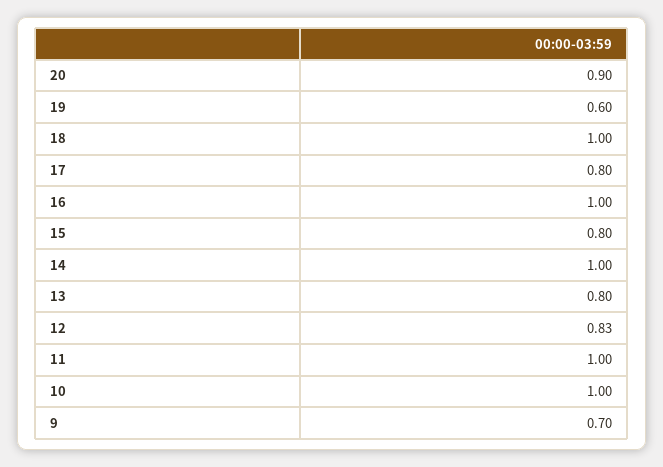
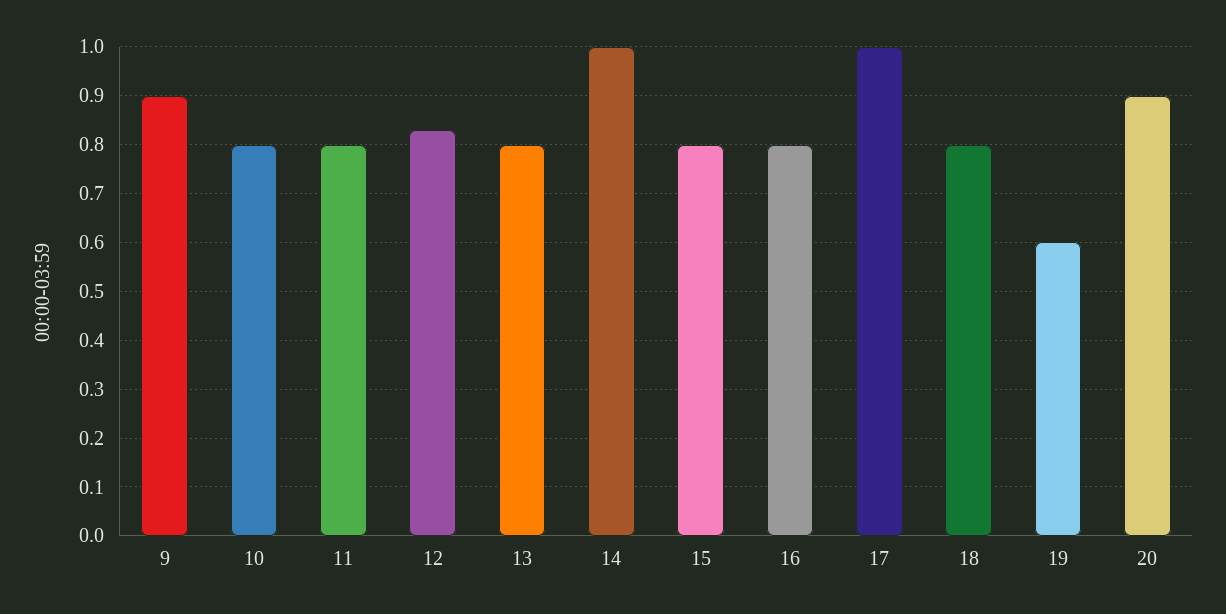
  {
    "20": 0.9,
    "19": 0.6,
-   "18": 1,
+   "18": 0.8,
-   "17": 0.8,
+   "17": 1,
-   "16": 1,
+   "16": 0.8,
    "15": 0.8,
    "14": 1,
    "13": 0.8,
    "12": 0.83,
-   "11": 1,
+   "11": 0.8,
-   "10": 1,
+   "10": 0.8,
-   "9": 0.7
+   "9": 0.9
  }

